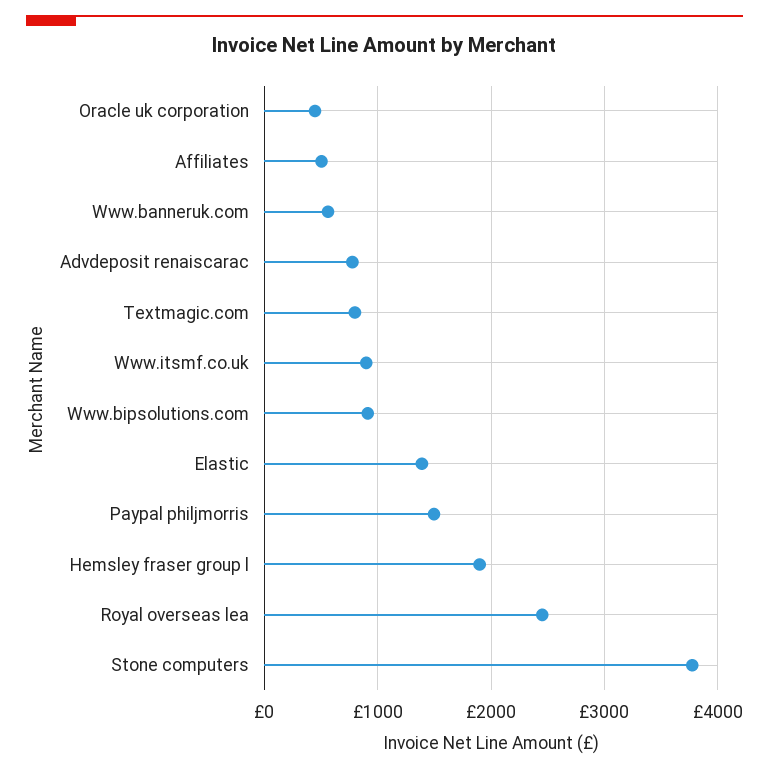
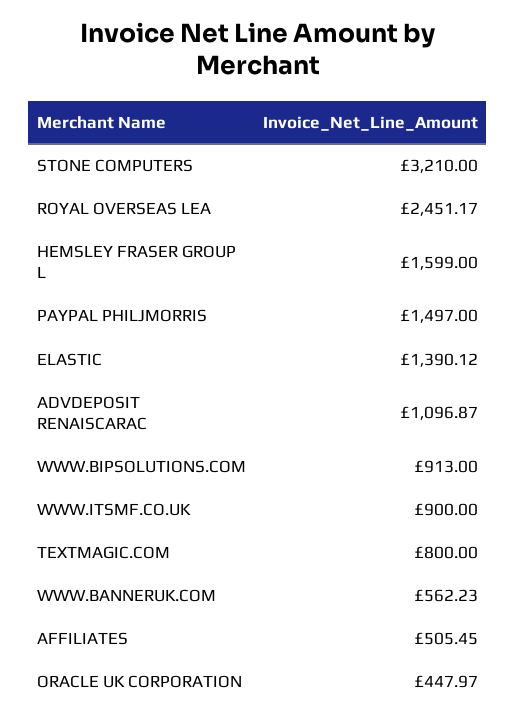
  {
    "Oracle uk corporation": 447.97,
    "Affiliates": 505.45,
    "Www.banneruk.com": 562.23,
-   "Advdeposit renaiscarac": 800,
+   "Advdeposit renaiscarac": 1096.87,
    "Textmagic.com": 800,
    "Www.itsmf.co.uk": 900,
    "Www.bipsolutions.com": 913,
    "Elastic": 1390.12,
    "Paypal philjmorris": 1497,
-   "Hemsley fraser group l": 1900,
+   "Hemsley fraser group l": 1599,
    "Royal overseas lea": 2451.17,
-   "Stone computers": 3800
+   "Stone computers": 3210
  }

